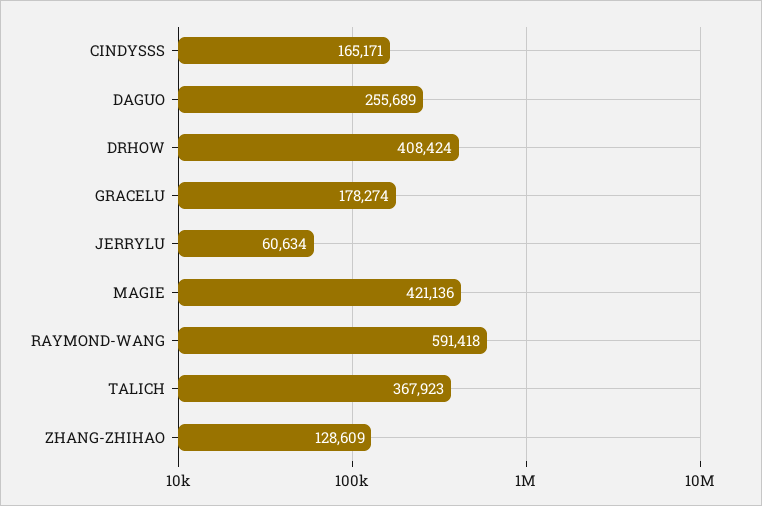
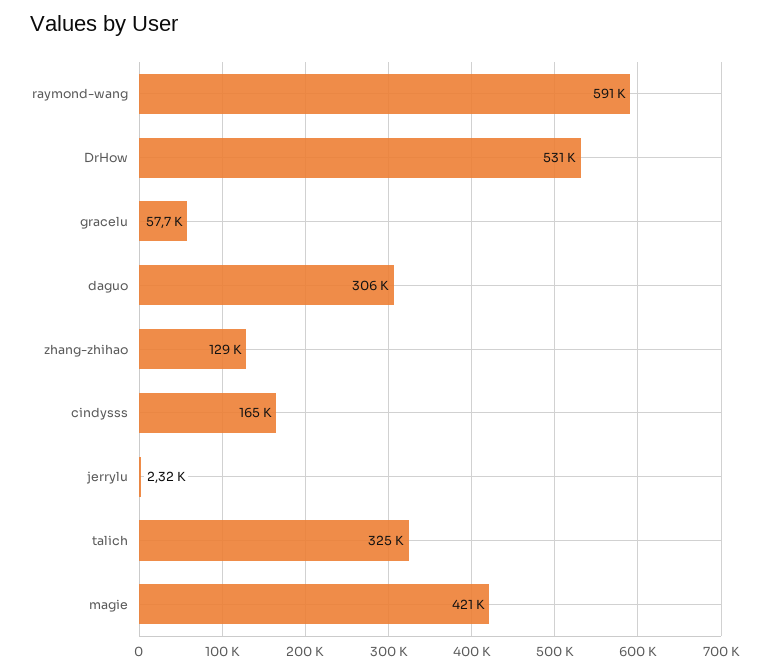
  {
    "CINDYSSS": 165171,
-   "DAGUO": 255689,
+   "DAGUO": 306000,
-   "DRHOW": 408424,
+   "DRHOW": 531000,
-   "GRACELU": 178274,
+   "GRACELU": 57700,
-   "JERRYLU": 60634,
+   "JERRYLU": 2320,
    "MAGIE": 421136,
    "RAYMOND-WANG": 591418,
-   "TALICH": 367923,
+   "TALICH": 325000,
    "ZHANG-ZHIHAO": 128609
  }

